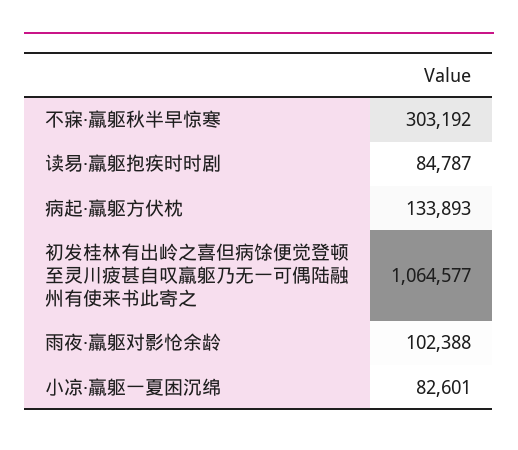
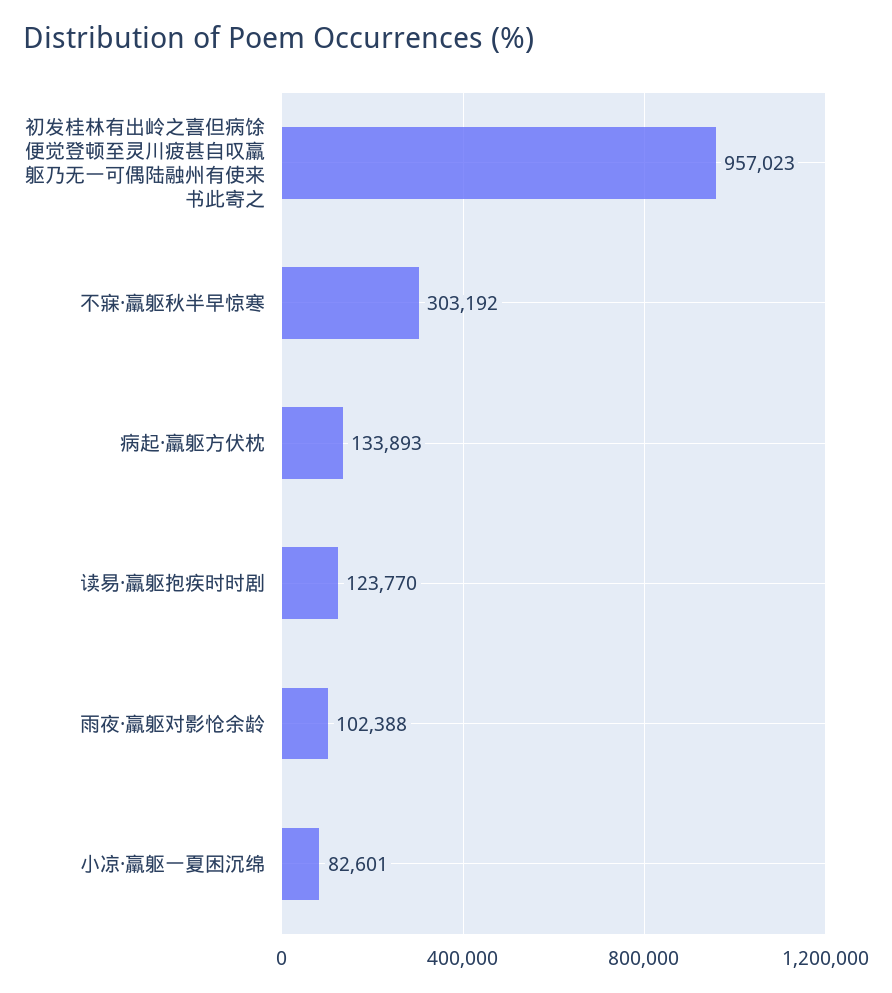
  {
    "不寐·羸躯秋半早惊寒": 303192,
-   "读易·羸躯抱疾时时剧": 84787,
+   "读易·羸躯抱疾时时剧": 123770,
    "病起·羸躯方伏枕": 133893,
-   "初发桂林有出岭之喜但病馀便觉登顿至灵川疲甚自叹羸躯乃无一可偶陆融州有使来书此寄之": 1064577,
+   "初发桂林有出岭之喜但病馀便觉登顿至灵川疲甚自叹羸躯乃无一可偶陆融州有使来书此寄之": 957023,
    "雨夜·羸躯对影怆余龄": 102388,
    "小凉·羸躯一夏困沉绵": 82601
  }

